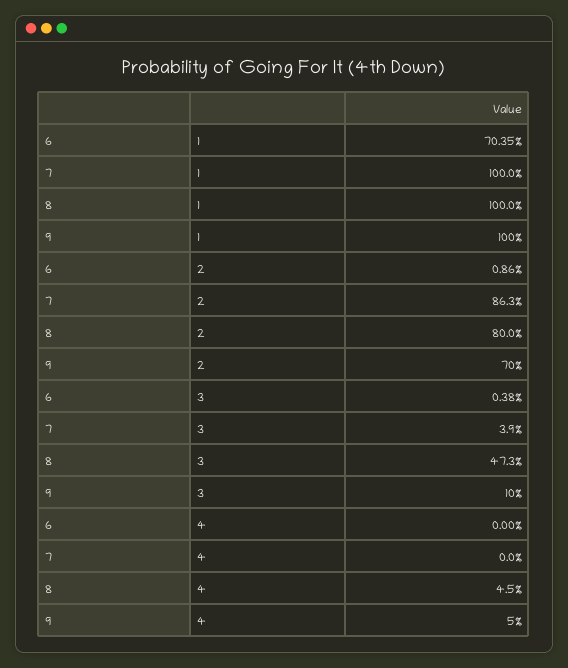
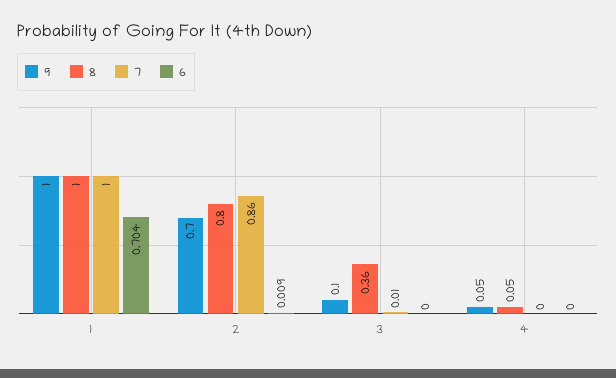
  {
    "6": {
      "1": 0.7035,
      "2": 0.0086,
-     "3": 0.0038,
+     "3": 0,
      "4": 0
    },
    "7": {
      "1": 1,
      "2": 0.863,
-     "3": 0.039,
+     "3": 0.01,
      "4": 0
    },
    "8": {
      "1": 1,
      "2": 0.8,
-     "3": 0.473,
+     "3": 0.36,
      "4": 0.045
    },
    "9": {
      "1": 1,
      "2": 0.7,
      "3": 0.1,
      "4": 0.05
    }
  }

